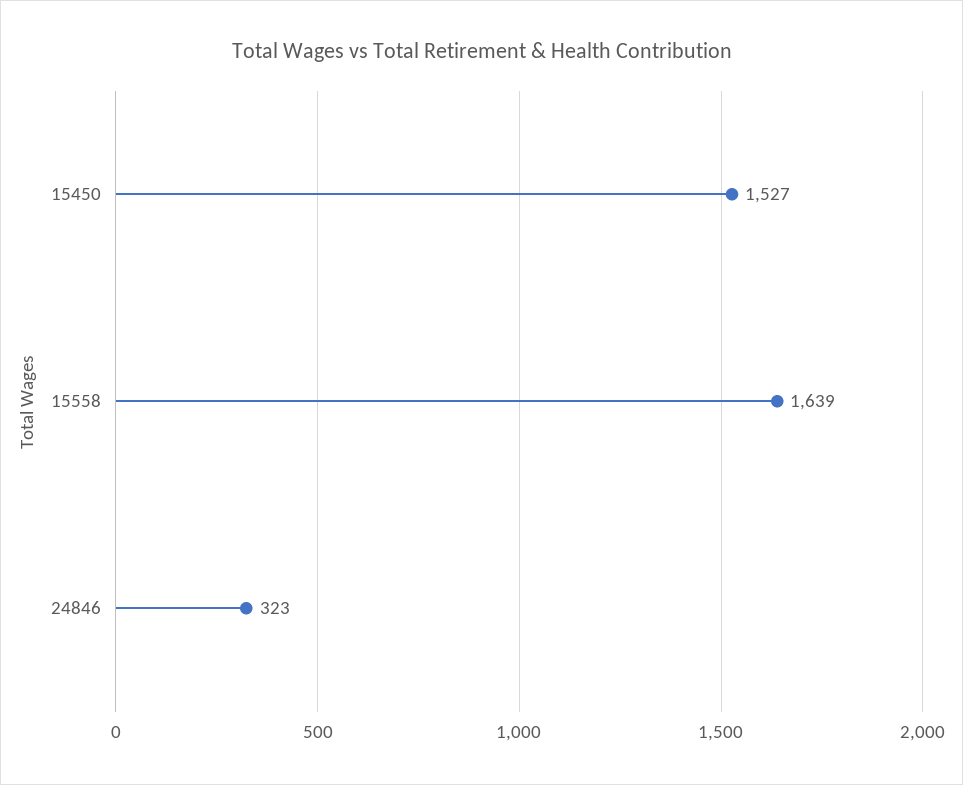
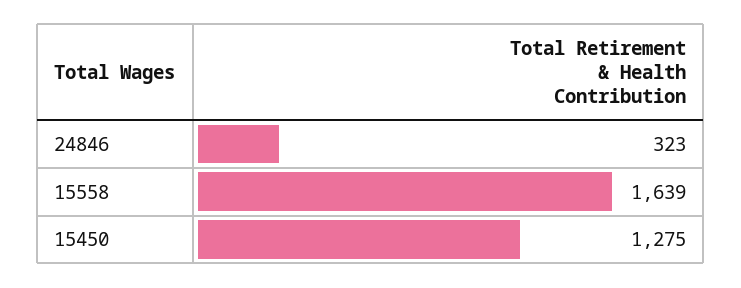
  {
-   "15450": 1527,
+   "15450": 1275,
    "15558": 1639,
    "24846": 323
  }

